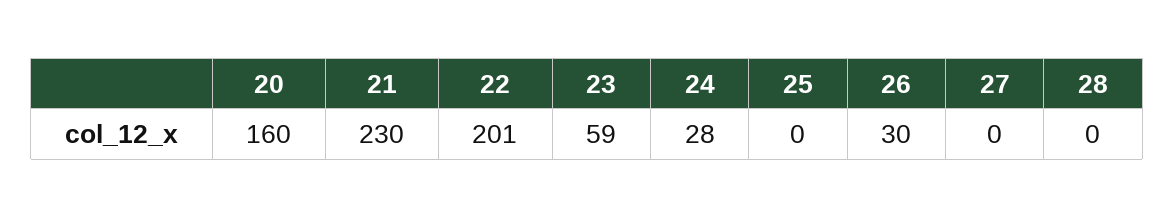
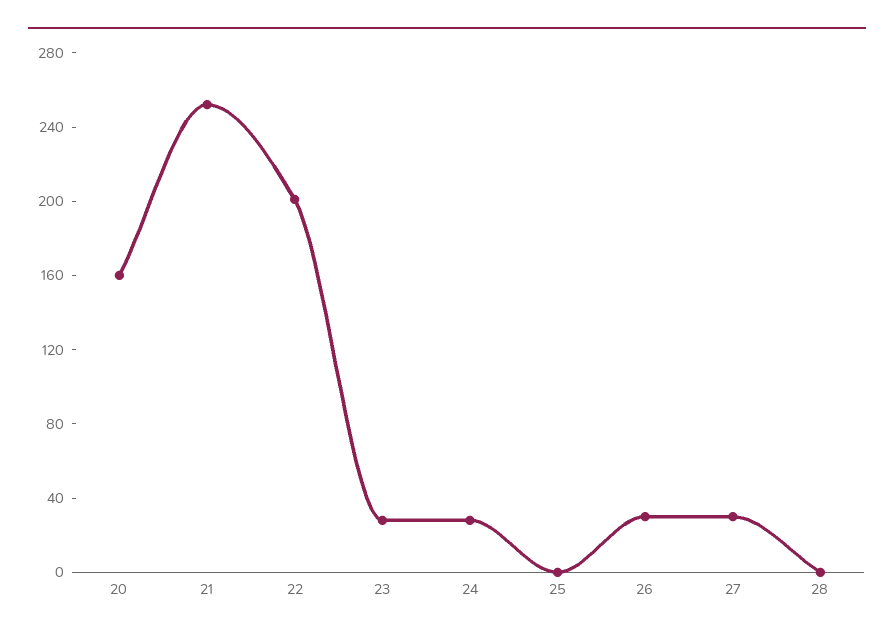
  {
    "20": 160,
-   "21": 230,
+   "21": 250,
    "22": 201,
-   "23": 59,
+   "23": 30,
    "24": 28,
    "25": 0,
    "26": 30,
-   "27": 0,
+   "27": 30,
    "28": 0
  }

